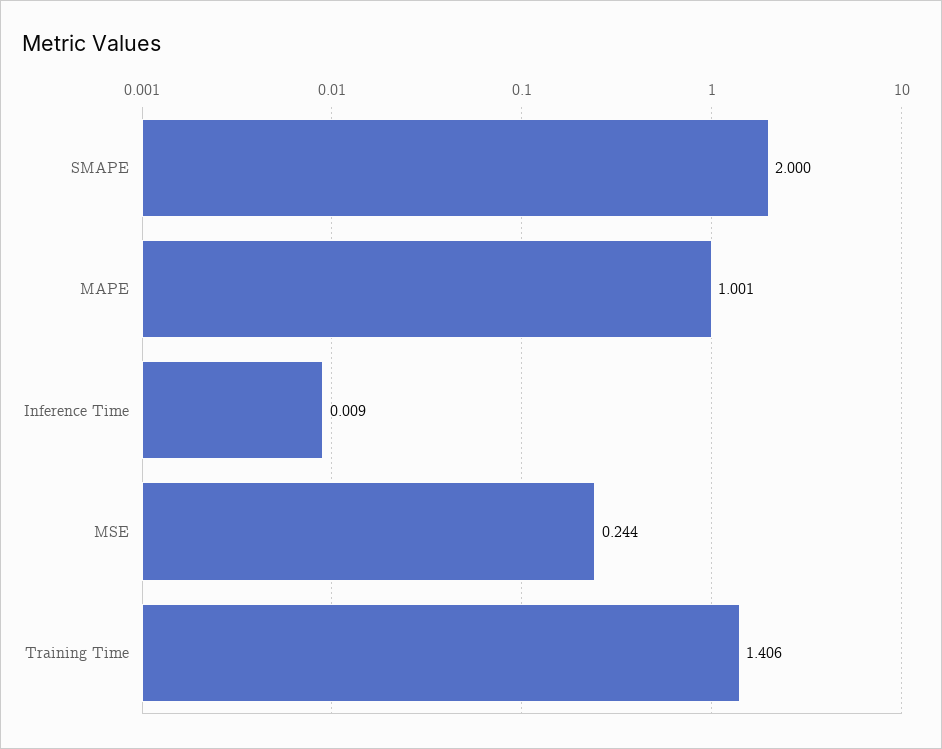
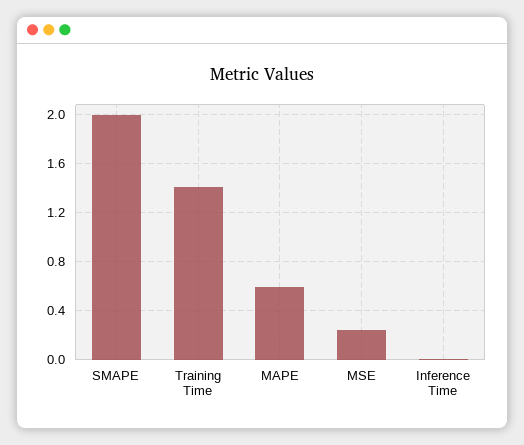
  {
    "SMAPE": 2,
-   "MAPE": 1.001,
+   "MAPE": 0.6,
    "Inference Time": 0.009,
    "MSE": 0.244,
    "Training Time": 1.406
  }

